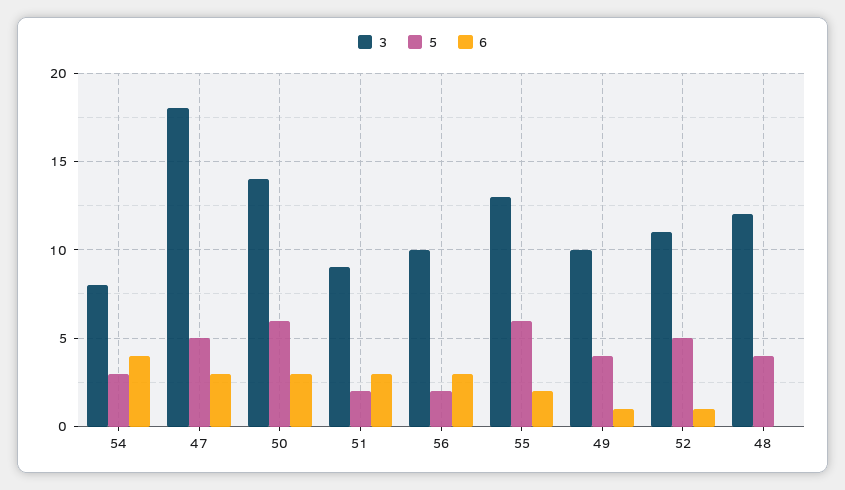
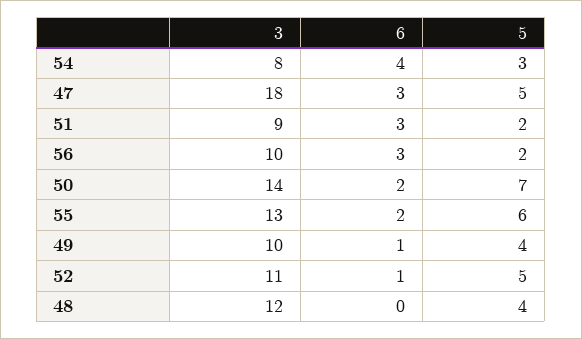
  {
    "3": {
      "54": 8,
      "47": 18,
      "50": 14,
      "51": 9,
      "56": 10,
      "55": 13,
      "49": 10,
      "52": 11,
      "48": 12
    },
    "5": {
      "54": 3,
      "47": 5,
-     "50": 6,
+     "50": 7,
      "51": 2,
      "56": 2,
      "55": 6,
      "49": 4,
      "52": 5,
      "48": 4
    },
    "6": {
      "54": 4,
      "47": 3,
-     "50": 3,
+     "50": 2,
      "51": 3,
      "56": 3,
      "55": 2,
      "49": 1,
      "52": 1,
      "48": 0
    }
  }

